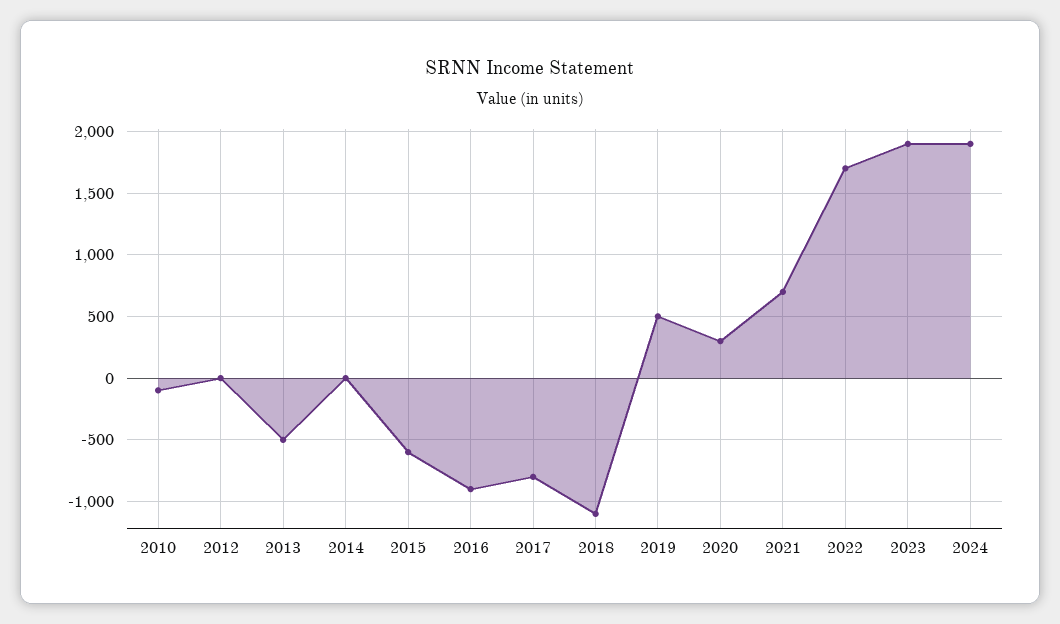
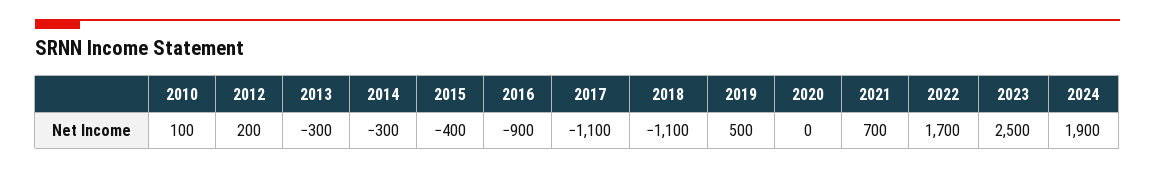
  {
-   "2010": -100,
+   "2010": 100,
-   "2012": 0,
+   "2012": 200,
-   "2013": -500,
+   "2013": -300,
-   "2014": 0,
+   "2014": -300,
-   "2015": -600,
+   "2015": -400,
    "2016": -900,
-   "2017": -800,
+   "2017": -1100,
    "2018": -1100,
    "2019": 500,
-   "2020": 300,
+   "2020": 0,
    "2021": 700,
    "2022": 1700,
-   "2023": 1900,
+   "2023": 2500,
    "2024": 1900
  }

